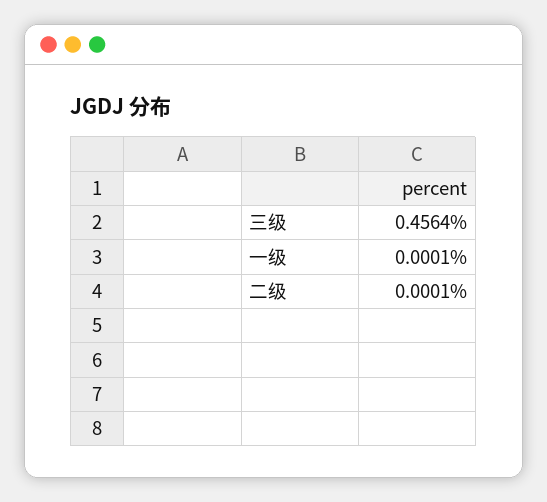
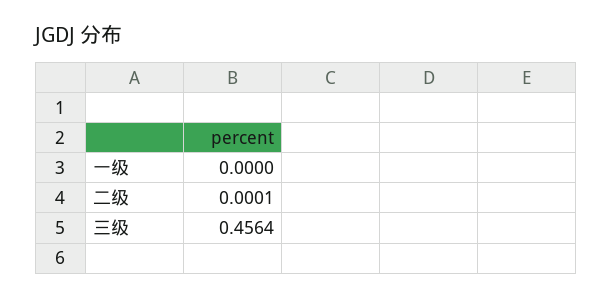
  {
    "三级": 0.4564,
-   "一级": 0.0001,
+   "一级": 0,
    "二级": 0.0001
  }

